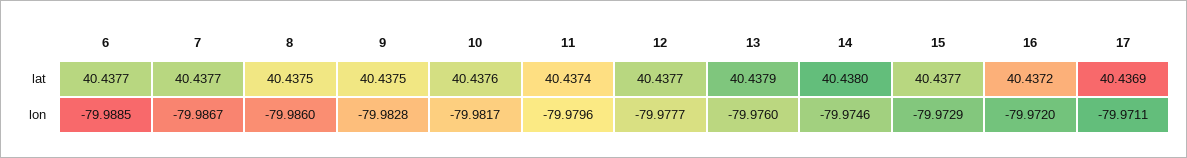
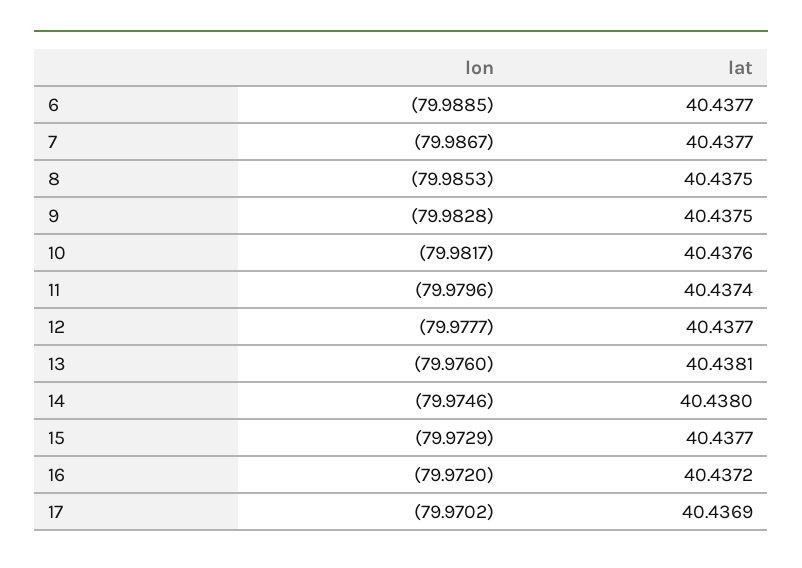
  {
    "6": {
      "lat": 40.4377,
      "lon": -79.9885
    },
    "7": {
      "lat": 40.4377,
      "lon": -79.9867
    },
    "8": {
      "lat": 40.4375,
-     "lon": -79.986
+     "lon": -79.9853
    },
    "9": {
      "lat": 40.4375,
      "lon": -79.9828
    },
    "10": {
      "lat": 40.4376,
      "lon": -79.9817
    },
    "11": {
      "lat": 40.4374,
      "lon": -79.9796
    },
    "12": {
      "lat": 40.4377,
      "lon": -79.9777
    },
    "13": {
-     "lat": 40.4379,
+     "lat": 40.4381,
      "lon": -79.976
    },
    "14": {
      "lat": 40.438,
      "lon": -79.9746
    },
    "15": {
      "lat": 40.4377,
      "lon": -79.9729
    },
    "16": {
      "lat": 40.4372,
      "lon": -79.972
    },
    "17": {
      "lat": 40.4369,
-     "lon": -79.9711
+     "lon": -79.9702
    }
  }

